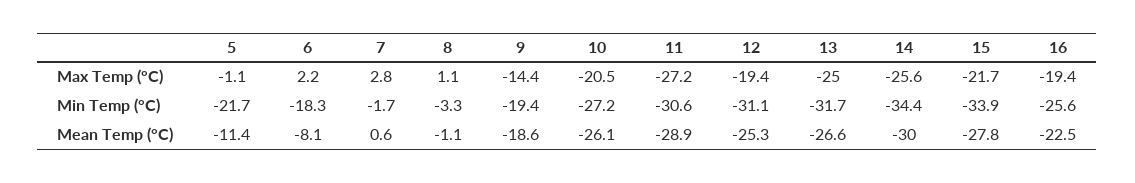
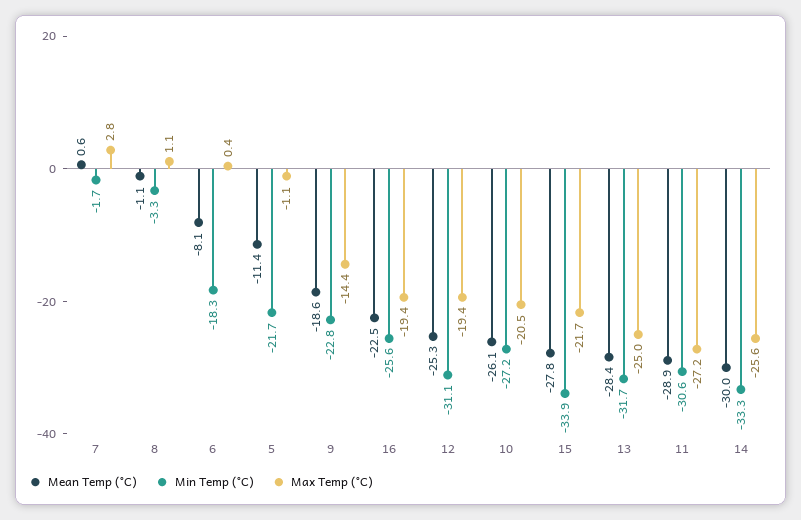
  {
    "Max Temp (°C)": {
      "5": -1.1,
-     "6": 2.2,
+     "6": 0.4,
      "7": 2.8,
      "8": 1.1,
      "9": -14.4,
      "10": -20.5,
      "11": -27.2,
      "12": -19.4,
      "13": -25,
      "14": -25.6,
      "15": -21.7,
      "16": -19.4
    },
    "Min Temp (°C)": {
      "5": -21.7,
      "6": -18.3,
      "7": -1.7,
      "8": -3.3,
-     "9": -19.4,
+     "9": -22.8,
      "10": -27.2,
      "11": -30.6,
      "12": -31.1,
      "13": -31.7,
-     "14": -34.4,
+     "14": -33.3,
      "15": -33.9,
      "16": -25.6
    },
    "Mean Temp (°C)": {
      "5": -11.4,
      "6": -8.1,
      "7": 0.6,
      "8": -1.1,
      "9": -18.6,
      "10": -26.1,
      "11": -28.9,
      "12": -25.3,
-     "13": -26.6,
+     "13": -28.4,
      "14": -30,
      "15": -27.8,
      "16": -22.5
    }
  }

